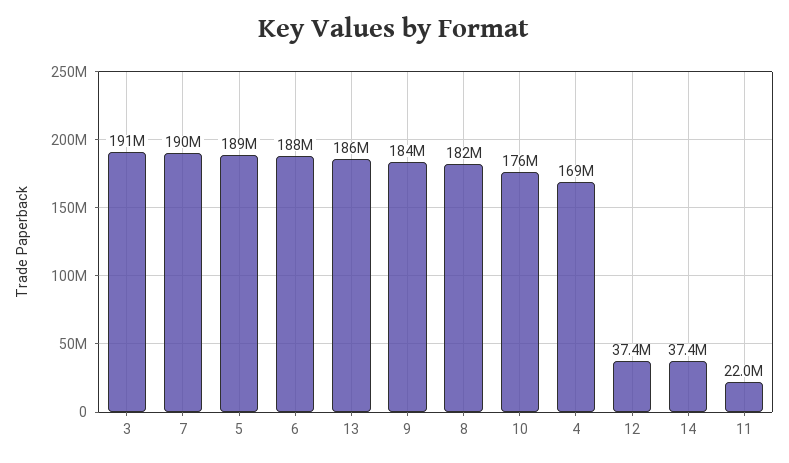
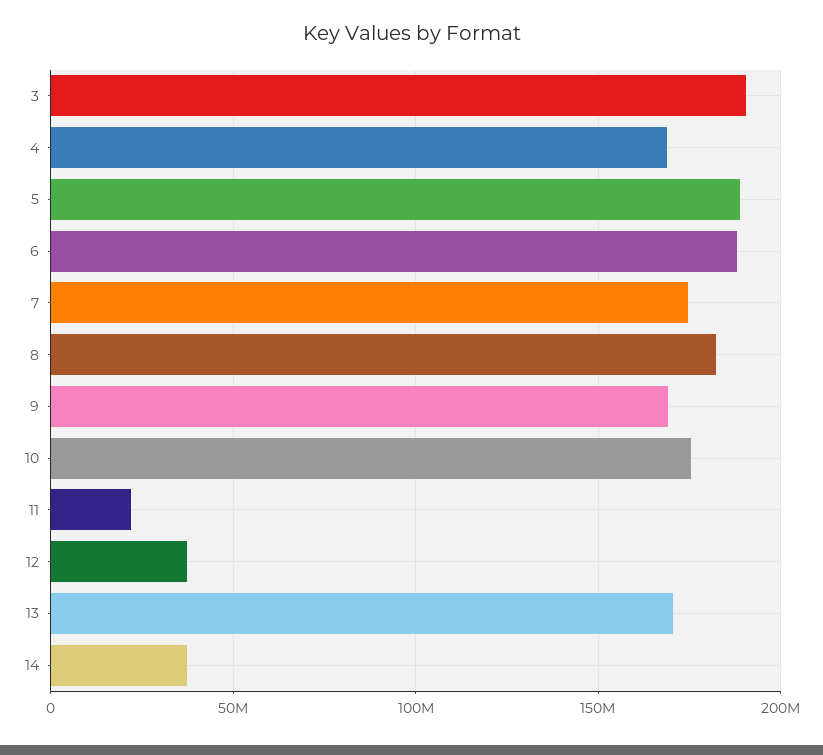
  {
    "3": 191000000,
-   "7": 190000000,
+   "7": 175000000,
    "5": 189000000,
    "6": 188000000,
-   "13": 186000000,
+   "13": 170000000,
-   "9": 184000000,
+   "9": 170000000,
    "8": 182000000,
    "10": 176000000,
    "4": 169000000,
    "12": 37400000,
    "14": 37400000,
    "11": 22000000
  }

